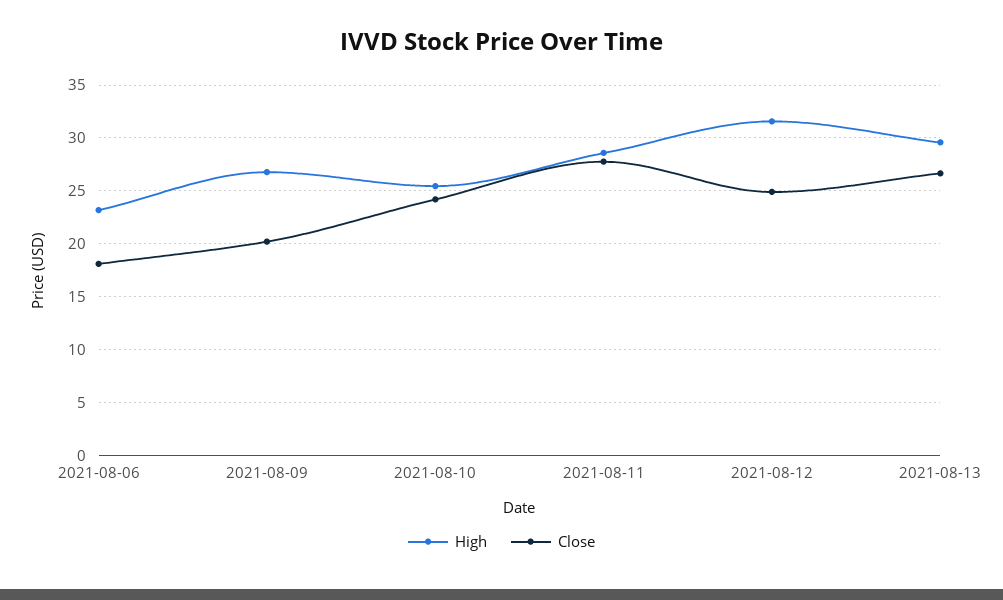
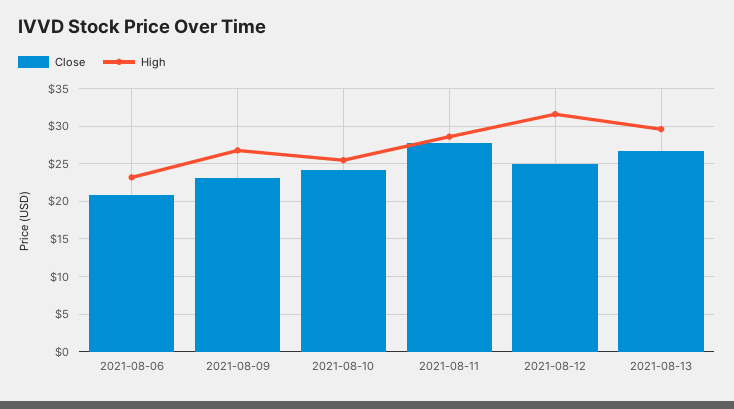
  {
    "High": {
      "2021-08-06": 23,
      "2021-08-09": 27,
      "2021-08-10": 25,
      "2021-08-11": 29,
      "2021-08-12": 32,
      "2021-08-13": 30
    },
    "Close": {
-     "2021-08-06": 18,
+     "2021-08-06": 21,
-     "2021-08-09": 20,
+     "2021-08-09": 23,
      "2021-08-10": 24,
      "2021-08-11": 28,
      "2021-08-12": 25,
      "2021-08-13": 27
    }
  }

